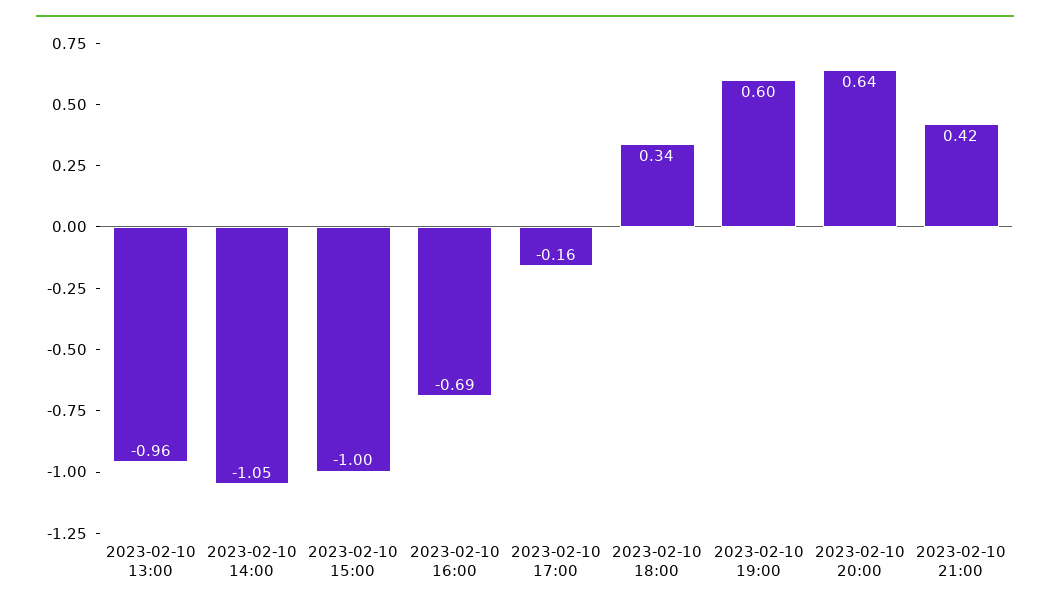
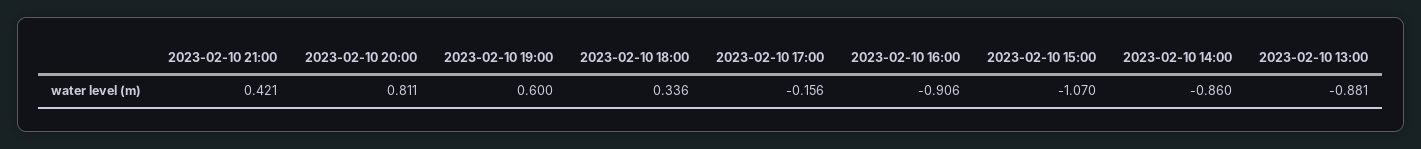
  {
-   "2023-02-10 13:00": -0.96,
+   "2023-02-10 13:00": -0.881,
-   "2023-02-10 14:00": -1.05,
+   "2023-02-10 14:00": -0.86,
-   "2023-02-10 15:00": -1,
+   "2023-02-10 15:00": -1.07,
-   "2023-02-10 16:00": -0.69,
+   "2023-02-10 16:00": -0.906,
    "2023-02-10 17:00": -0.156,
    "2023-02-10 18:00": 0.336,
    "2023-02-10 19:00": 0.6,
-   "2023-02-10 20:00": 0.64,
+   "2023-02-10 20:00": 0.811,
    "2023-02-10 21:00": 0.421
  }

